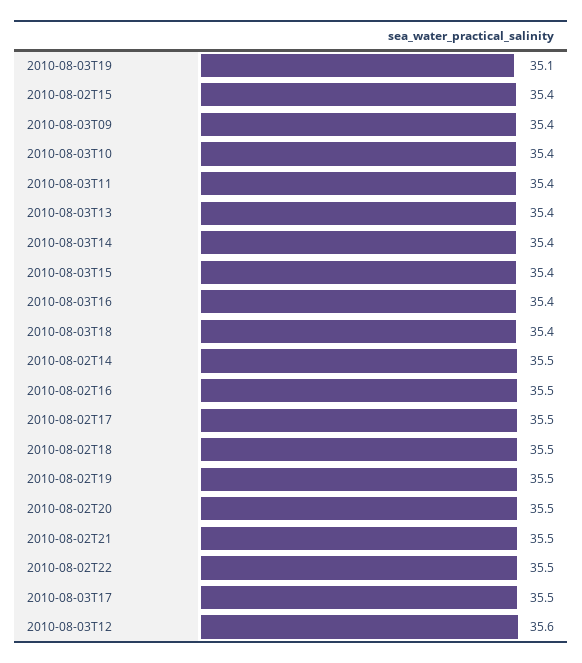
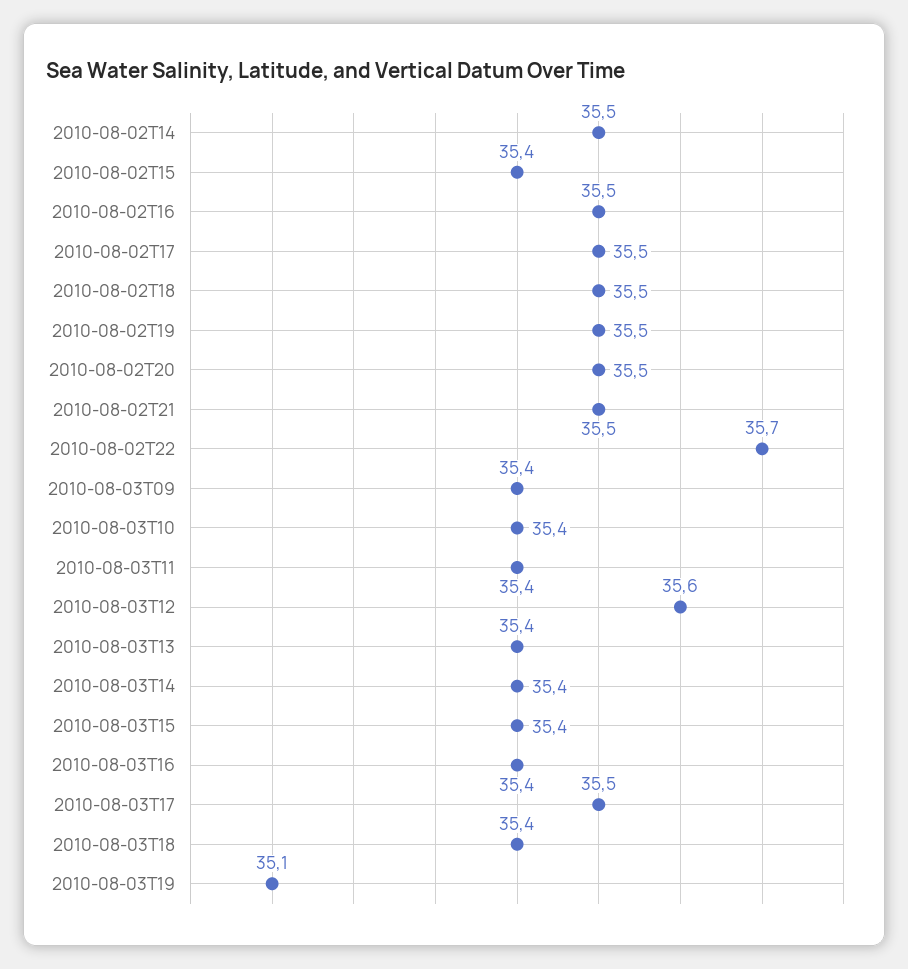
  {
    "2010-08-03T19": 35.1,
    "2010-08-02T15": 35.4,
    "2010-08-03T09": 35.4,
    "2010-08-03T10": 35.4,
    "2010-08-03T11": 35.4,
    "2010-08-03T13": 35.4,
    "2010-08-03T14": 35.4,
    "2010-08-03T15": 35.4,
    "2010-08-03T16": 35.4,
    "2010-08-03T18": 35.4,
    "2010-08-02T14": 35.5,
    "2010-08-02T16": 35.5,
    "2010-08-02T17": 35.5,
    "2010-08-02T18": 35.5,
    "2010-08-02T19": 35.5,
    "2010-08-02T20": 35.5,
    "2010-08-02T21": 35.5,
-   "2010-08-02T22": 35.5,
+   "2010-08-02T22": 35.7,
    "2010-08-03T17": 35.5,
    "2010-08-03T12": 35.6
  }

